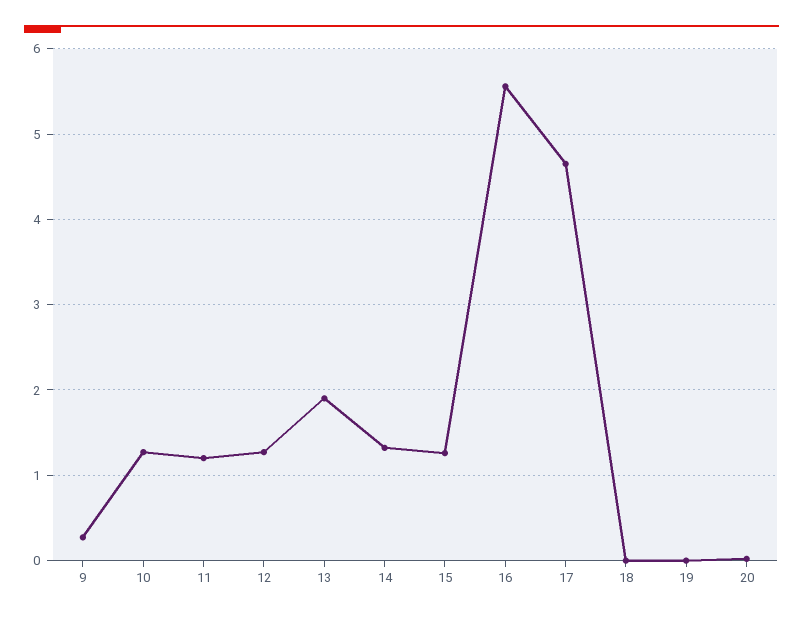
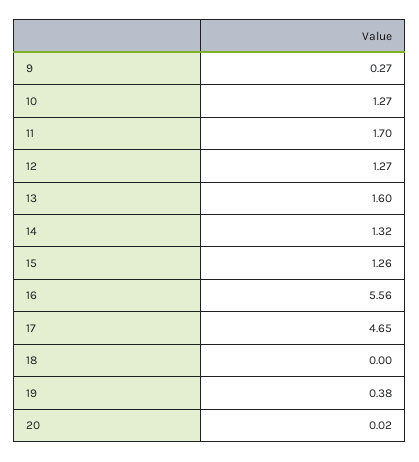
  {
    "9": 0.27,
    "10": 1.27,
-   "11": 1.2,
+   "11": 1.7,
    "12": 1.27,
-   "13": 1.9,
+   "13": 1.6,
    "14": 1.32,
    "15": 1.26,
    "16": 5.56,
    "17": 4.65,
    "18": 0,
-   "19": 0,
+   "19": 0.38,
    "20": 0.02
  }

